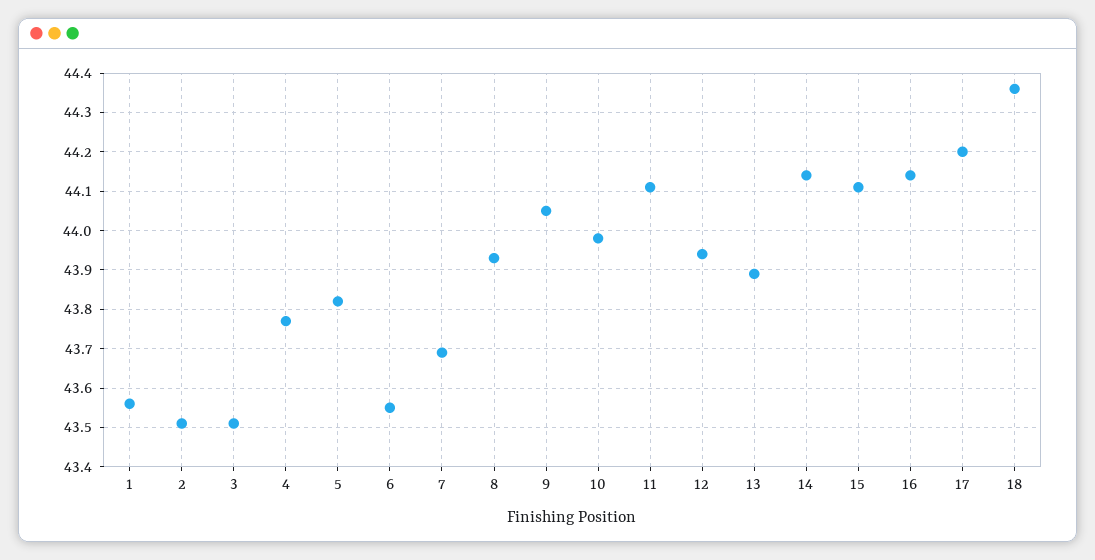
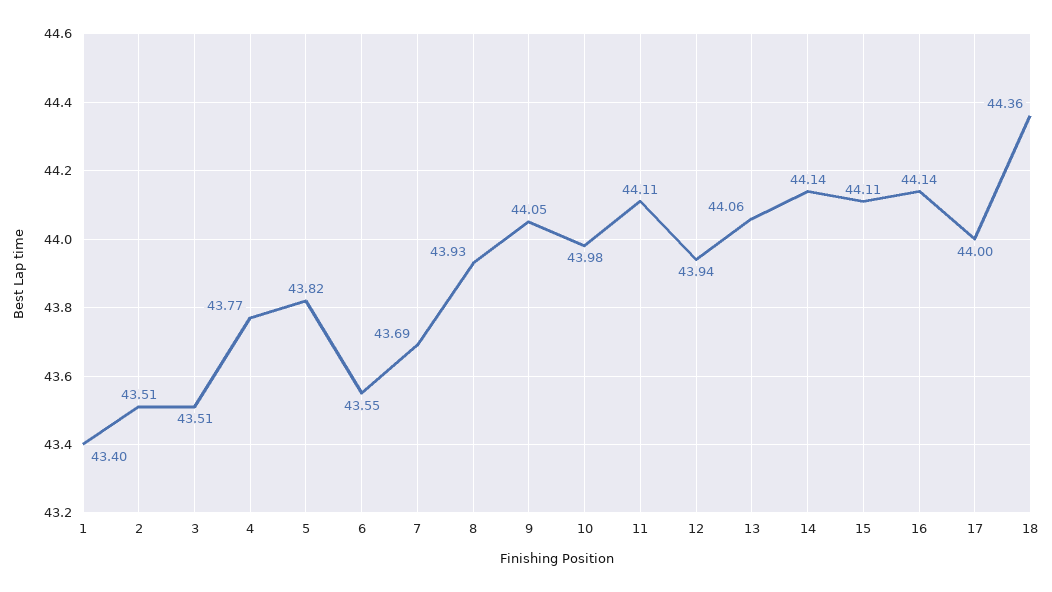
  {
-   "1": 43.55,
+   "1": 43.4,
    "2": 43.51,
    "3": 43.51,
    "4": 43.77,
    "5": 43.82,
    "6": 43.55,
    "7": 43.69,
    "8": 43.93,
    "9": 44.05,
    "10": 43.98,
    "11": 44.11,
    "12": 43.94,
-   "13": 43.9,
+   "13": 44.06,
    "14": 44.14,
    "15": 44.11,
    "16": 44.14,
-   "17": 44.2,
+   "17": 44,
    "18": 44.36
  }

